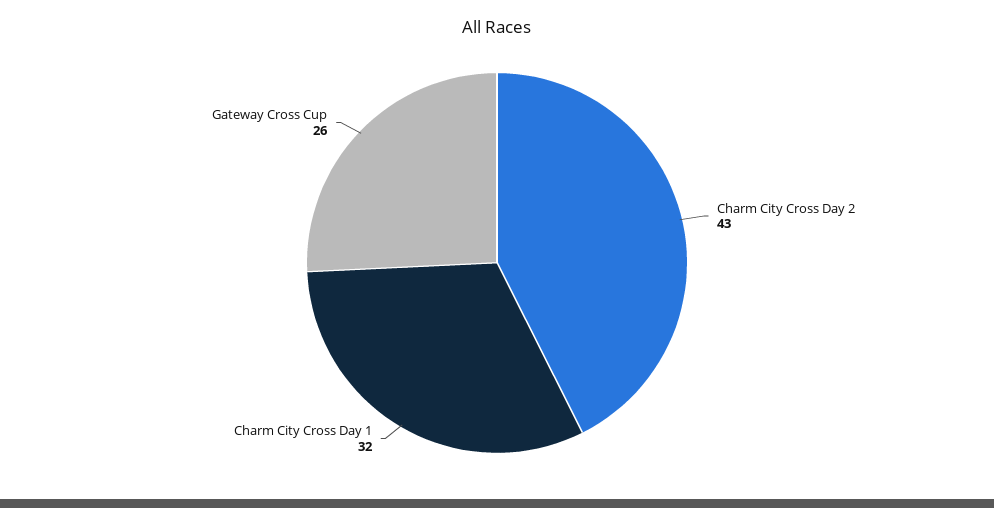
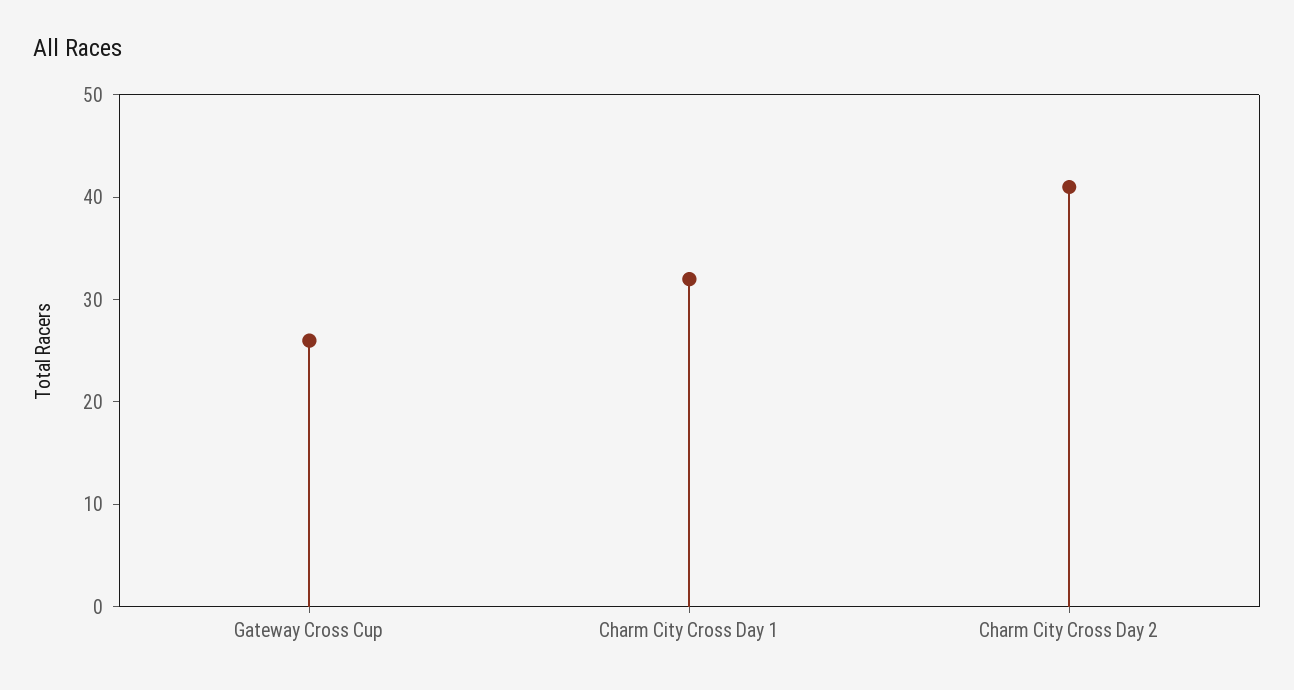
  {
-   "Charm City Cross Day 2": 43,
+   "Charm City Cross Day 2": 41,
    "Charm City Cross Day 1": 32,
    "Gateway Cross Cup": 26
  }

